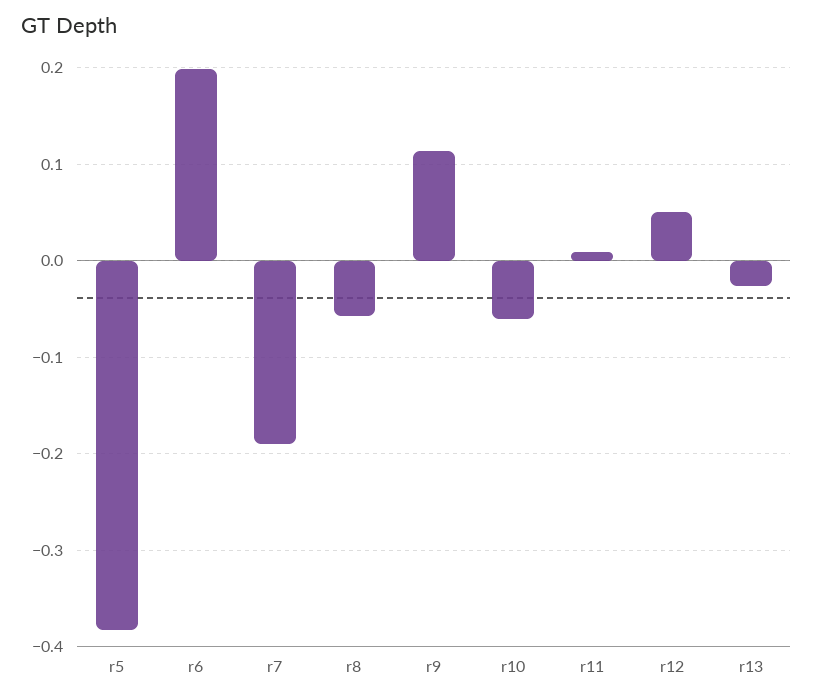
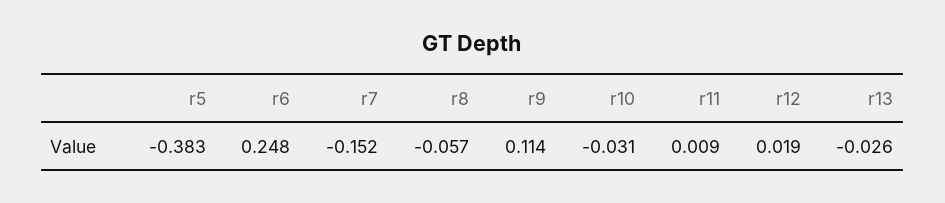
  {
    "r5": -0.383,
-   "r6": 0.2,
+   "r6": 0.248,
-   "r7": -0.19,
+   "r7": -0.152,
    "r8": -0.057,
    "r9": 0.114,
-   "r10": -0.06,
+   "r10": -0.031,
    "r11": 0.009,
-   "r12": 0.05,
+   "r12": 0.019,
    "r13": -0.026
  }

